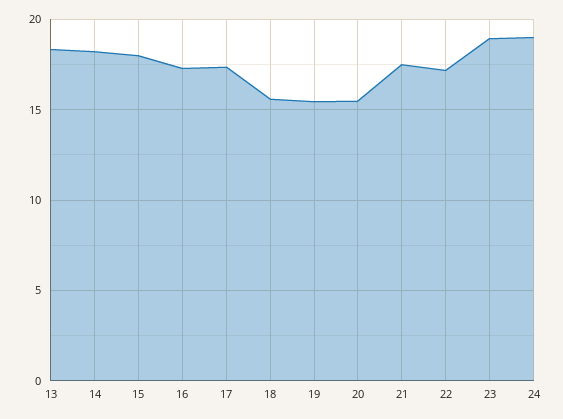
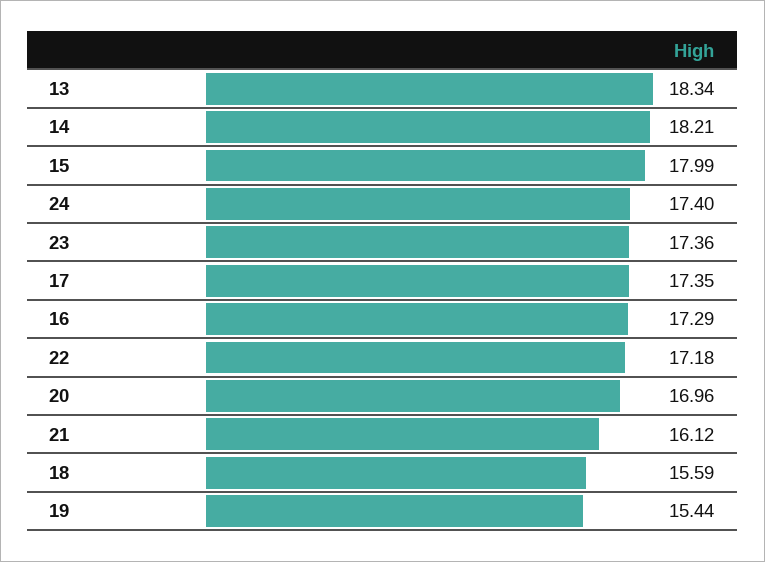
  {
    "13": 18.34,
    "14": 18.21,
    "15": 17.99,
    "16": 17.29,
    "17": 17.35,
    "18": 15.59,
    "19": 15.44,
-   "20": 15.5,
+   "20": 16.96,
-   "21": 17.5,
+   "21": 16.12,
    "22": 17.18,
-   "23": 19,
+   "23": 17.36,
-   "24": 19
+   "24": 17.4
  }

